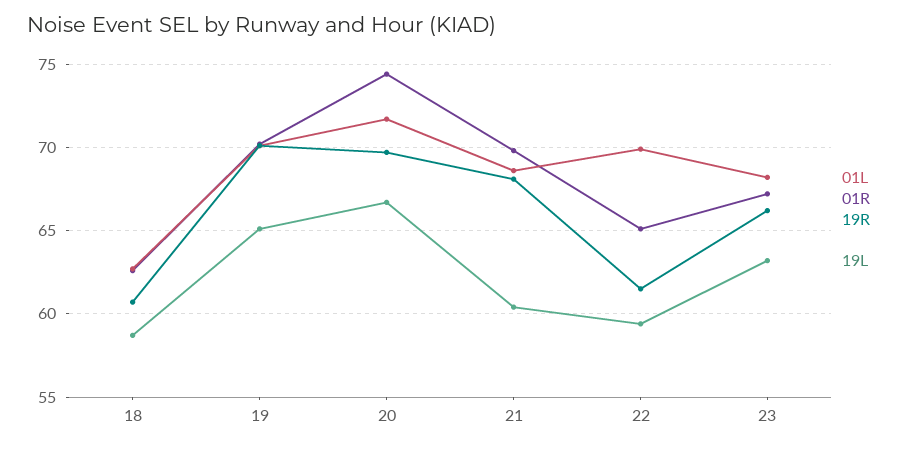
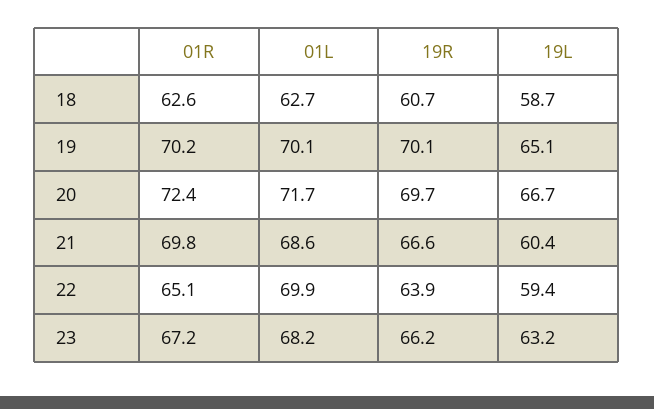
  {
    "01L": {
      "18": 62.7,
      "19": 70.1,
      "20": 71.7,
      "21": 68.6,
      "22": 69.9,
      "23": 68.2
    },
    "01R": {
      "18": 62.6,
      "19": 70.2,
-     "20": 74.5,
+     "20": 72.4,
      "21": 69.8,
      "22": 65.1,
      "23": 67.2
    },
    "19R": {
      "18": 60.7,
      "19": 70.1,
      "20": 69.7,
-     "21": 68,
+     "21": 66.6,
-     "22": 61.5,
+     "22": 63.9,
      "23": 66.2
    },
    "19L": {
      "18": 58.7,
      "19": 65.1,
      "20": 66.7,
      "21": 60.4,
      "22": 59.4,
      "23": 63.2
    }
  }

